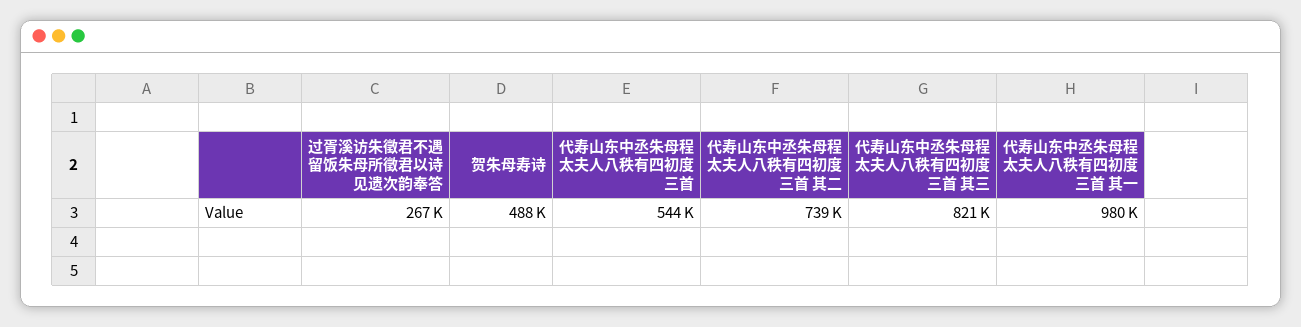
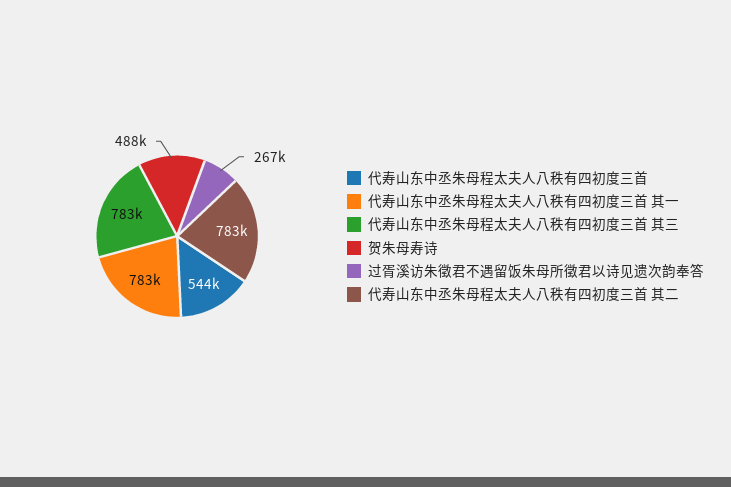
  {
    "过胥溪访朱徵君不遇留饭朱母所徵君以诗见遗次韵奉答": 267000,
    "贺朱母寿诗": 488000,
    "代寿山东中丞朱母程太夫人八秩有四初度三首": 544000,
-   "代寿山东中丞朱母程太夫人八秩有四初度三首 其二": 739000,
+   "代寿山东中丞朱母程太夫人八秩有四初度三首 其二": 783000,
-   "代寿山东中丞朱母程太夫人八秩有四初度三首 其三": 821000,
+   "代寿山东中丞朱母程太夫人八秩有四初度三首 其三": 783000,
-   "代寿山东中丞朱母程太夫人八秩有四初度三首 其一": 980000
+   "代寿山东中丞朱母程太夫人八秩有四初度三首 其一": 783000
  }

